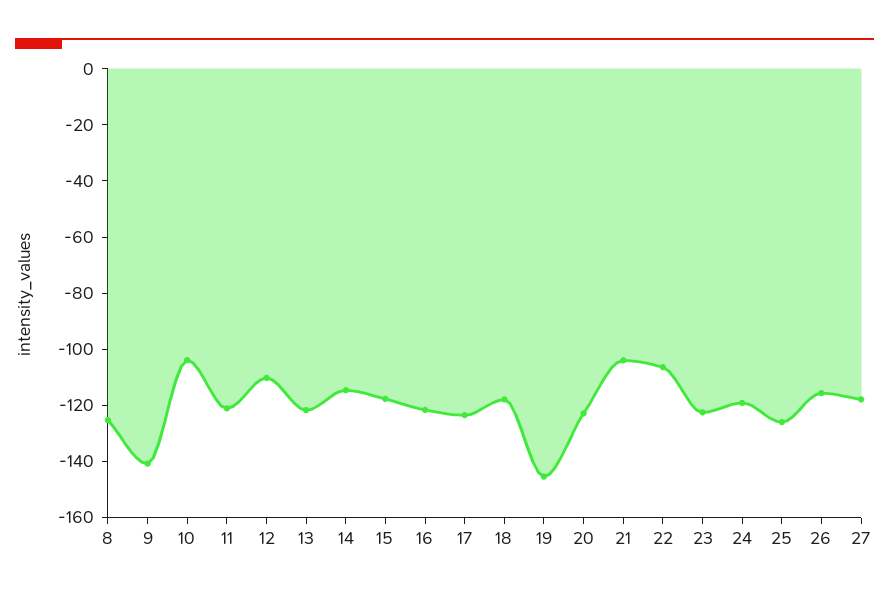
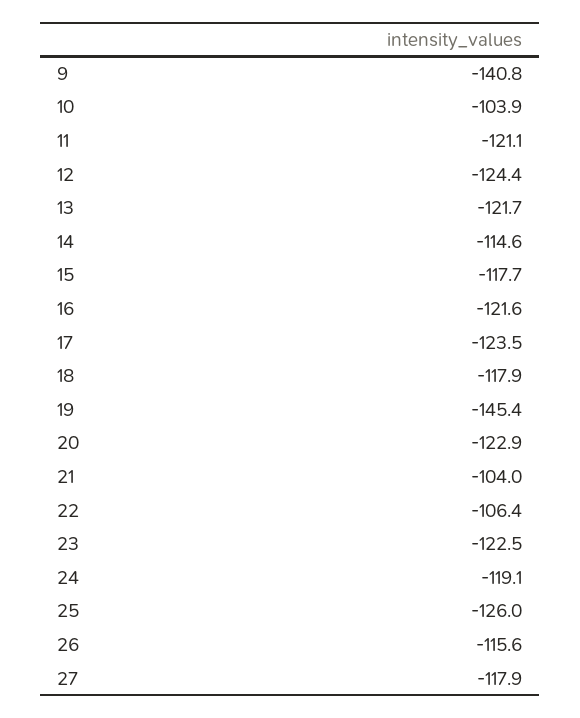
  {
-   "8": -125,
    "9": -140.8,
    "10": -103.9,
    "11": -121.1,
-   "12": -110,
+   "12": -124.4,
    "13": -121.7,
    "14": -114.6,
    "15": -117.7,
    "16": -121.6,
    "17": -123.5,
    "18": -117.9,
    "19": -145.4,
    "20": -122.9,
    "21": -104,
    "22": -106.4,
    "23": -122.5,
    "24": -119.1,
    "25": -126,
    "26": -115.6,
    "27": -117.9
  }

